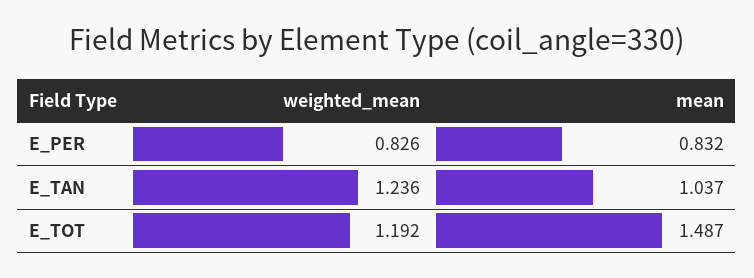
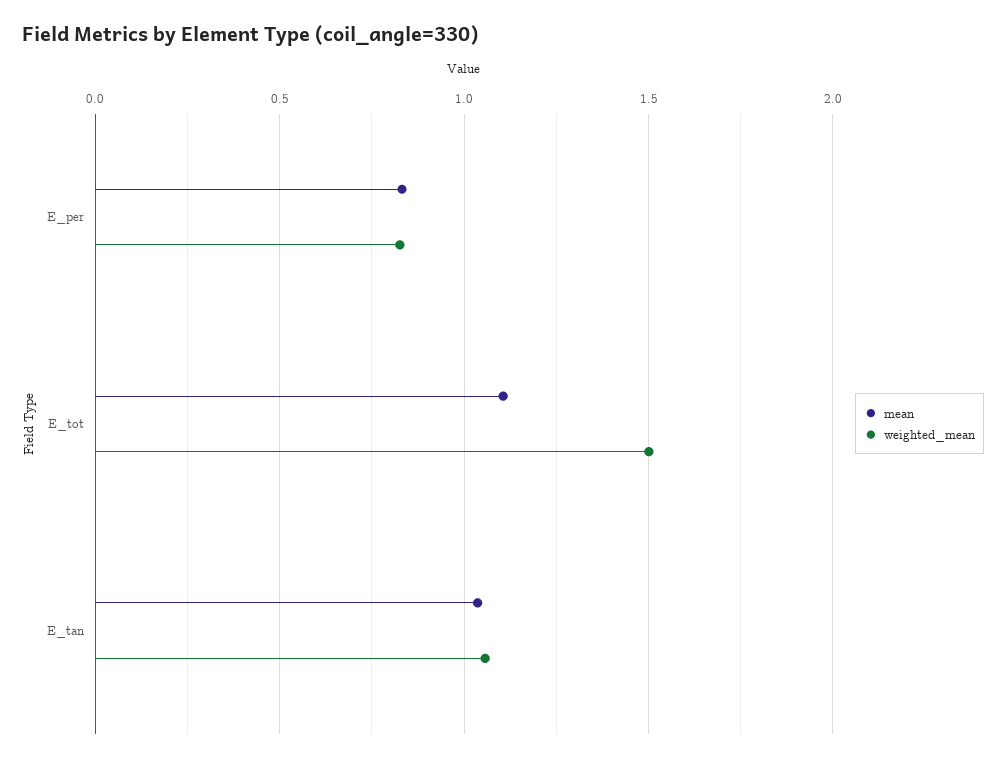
  {
    "weighted_mean": {
      "E_PER": 0.826,
-     "E_TAN": 1.236,
+     "E_TAN": 1.05,
-     "E_TOT": 1.192
+     "E_TOT": 1.5
    },
    "mean": {
      "E_PER": 0.832,
      "E_TAN": 1.037,
-     "E_TOT": 1.487
+     "E_TOT": 1.1
    }
  }

